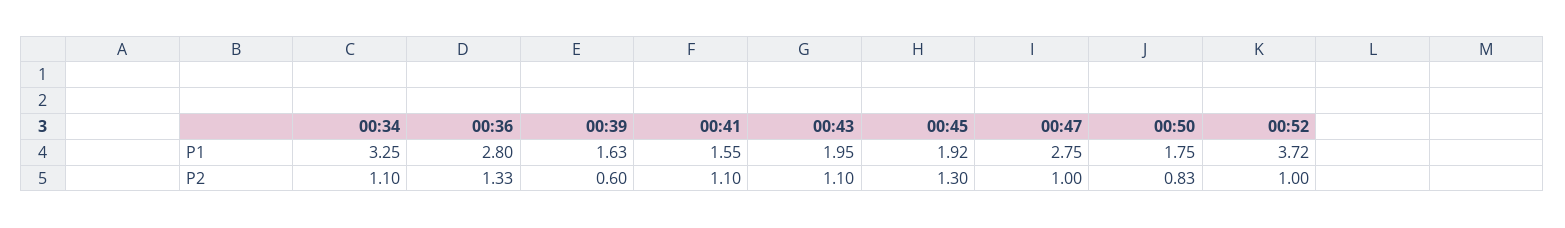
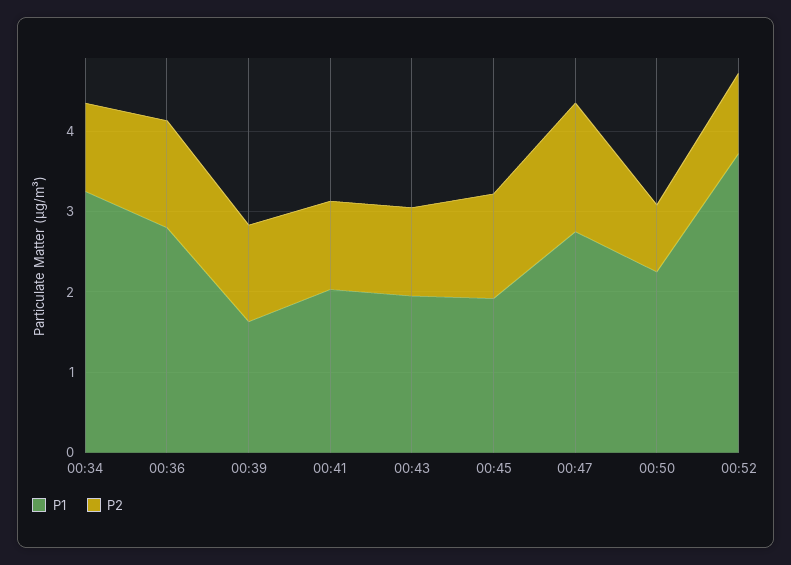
  {
    "P1": {
      "00:34": 3.25,
      "00:36": 2.8,
      "00:39": 1.63,
-     "00:41": 1.55,
+     "00:41": 2,
      "00:43": 1.95,
      "00:45": 1.92,
      "00:47": 2.75,
-     "00:50": 1.75,
+     "00:50": 2.2,
      "00:52": 3.72
    },
    "P2": {
      "00:34": 1.1,
      "00:36": 1.33,
-     "00:39": 0.6,
+     "00:39": 1.2,
      "00:41": 1.1,
      "00:43": 1.1,
      "00:45": 1.3,
-     "00:47": 1,
+     "00:47": 1.6,
      "00:50": 0.83,
      "00:52": 1
    }
  }

